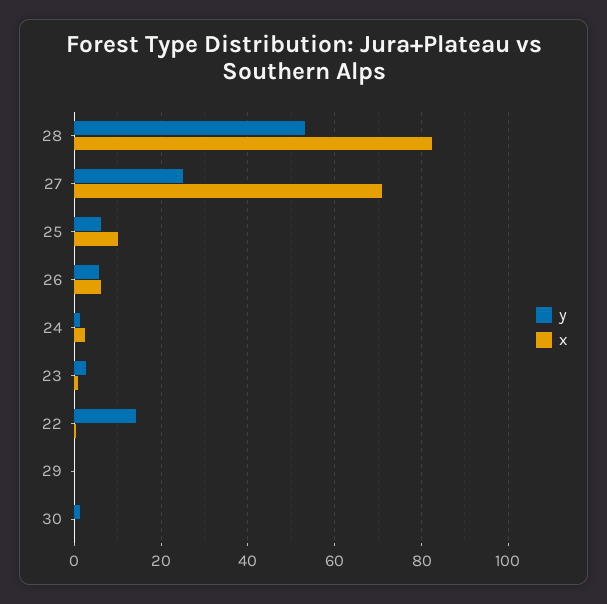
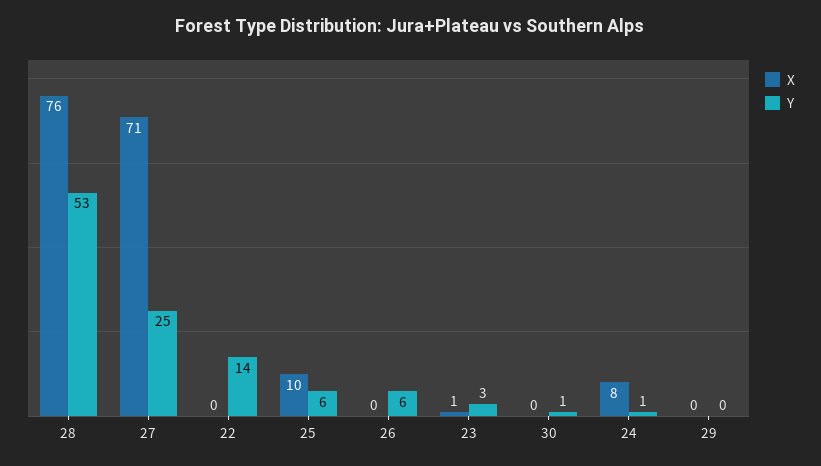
  {
    "y": {
      "28": 53,
      "27": 25,
      "25": 6,
      "26": 6,
      "24": 1,
      "23": 3,
      "22": 14,
      "29": 0,
      "30": 1
    },
    "x": {
-     "28": 82,
+     "28": 76,
      "27": 71,
      "25": 10,
-     "26": 6,
+     "26": 0,
-     "24": 2,
+     "24": 8,
      "23": 1,
      "22": 0,
      "29": 0,
      "30": 0
    }
  }

